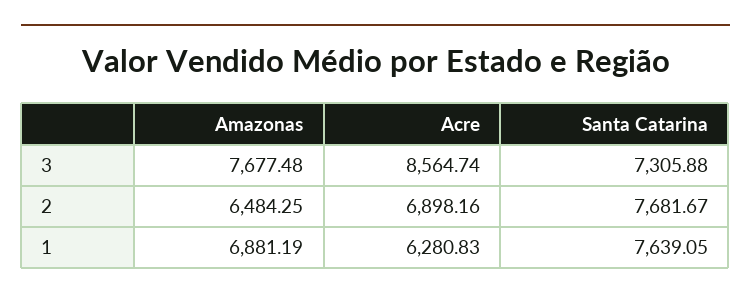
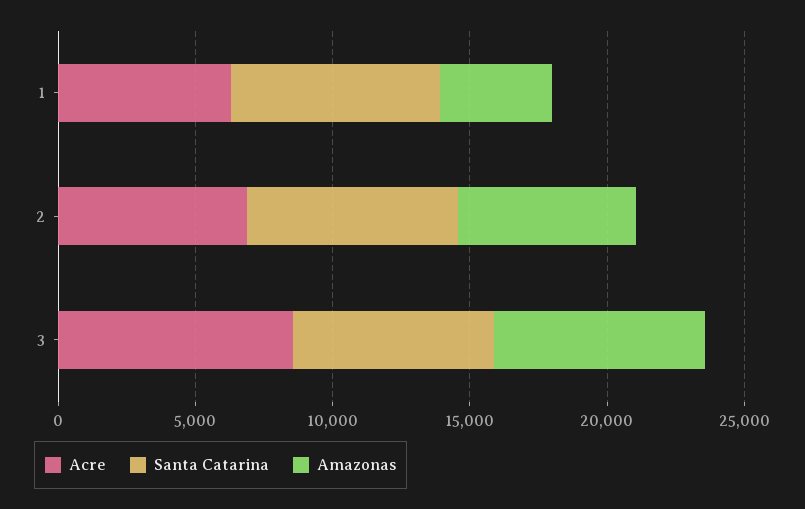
  {
    "Amazonas": {
      "3": 7677.48,
      "2": 6484.25,
-     "1": 6881.19
+     "1": 4000
    },
    "Acre": {
      "3": 8564.74,
      "2": 6898.16,
      "1": 6280.83
    },
    "Santa Catarina": {
      "3": 7305.88,
      "2": 7681.67,
      "1": 7639.05
    }
  }

